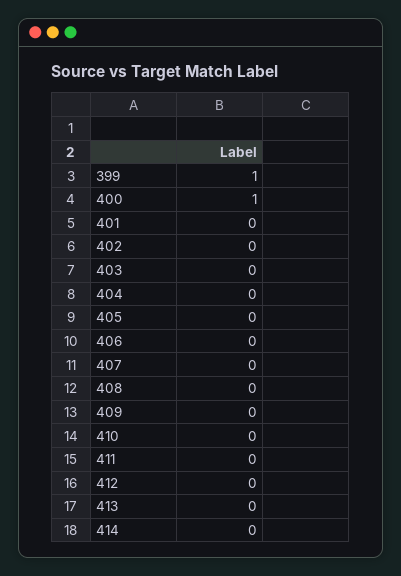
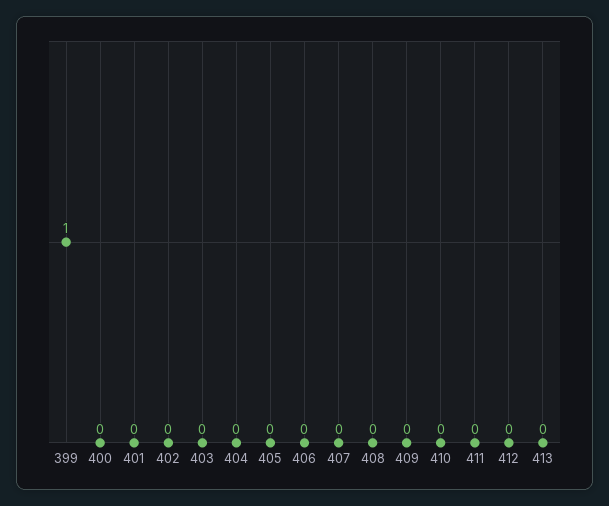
  {
    "399": 1,
-   "400": 1,
+   "400": 0,
    "401": 0,
    "402": 0,
    "403": 0,
    "404": 0,
    "405": 0,
    "406": 0,
    "407": 0,
    "408": 0,
    "409": 0,
    "410": 0,
    "411": 0,
    "412": 0,
-   "413": 0,
+   "413": 0
-   "414": 0
  }

